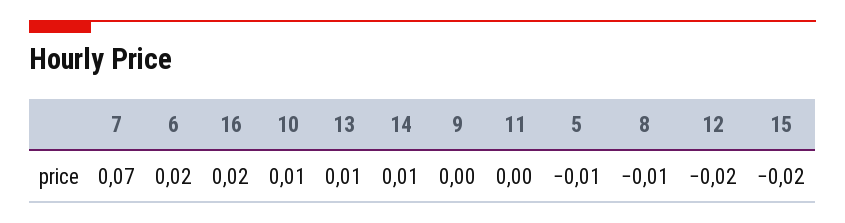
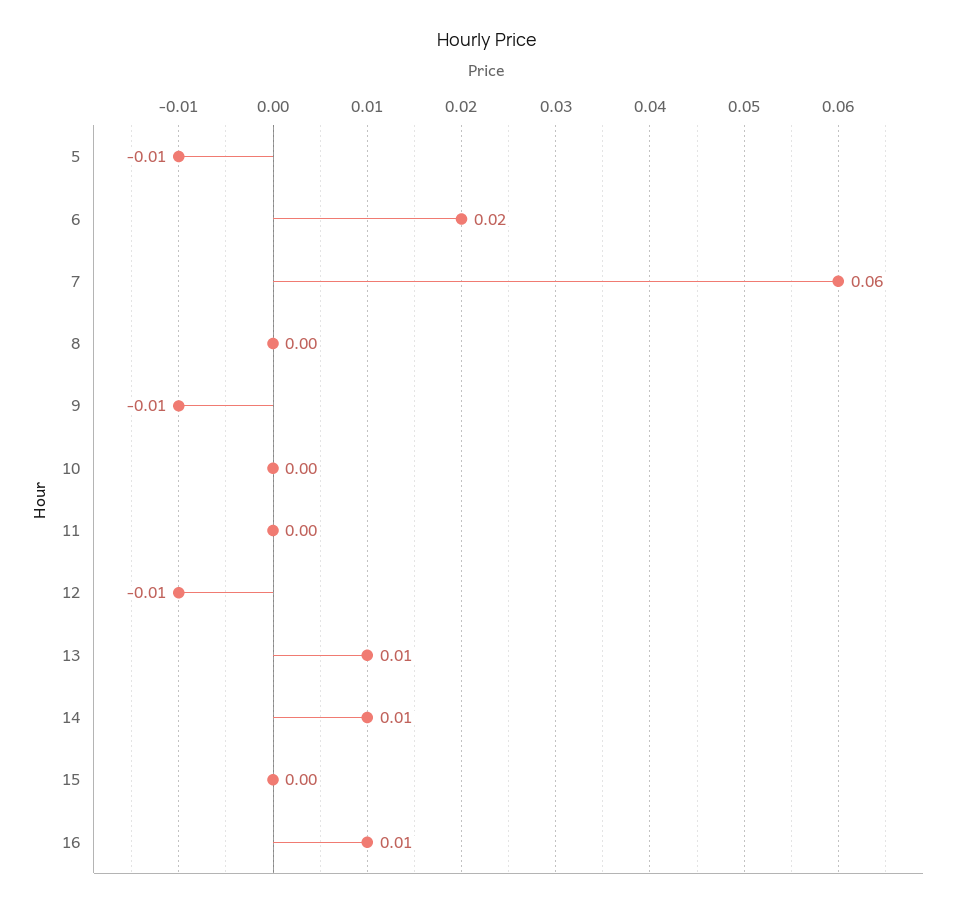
  {
-   "7": 0.07,
+   "7": 0.06,
    "6": 0.02,
-   "16": 0.02,
+   "16": 0.01,
-   "10": 0.01,
+   "10": 0,
    "13": 0.01,
    "14": 0.01,
-   "9": 0,
+   "9": -0.01,
    "11": 0,
    "5": -0.01,
-   "8": -0.01,
+   "8": 0,
-   "12": -0.02,
+   "12": -0.01,
-   "15": -0.02
+   "15": 0
  }

